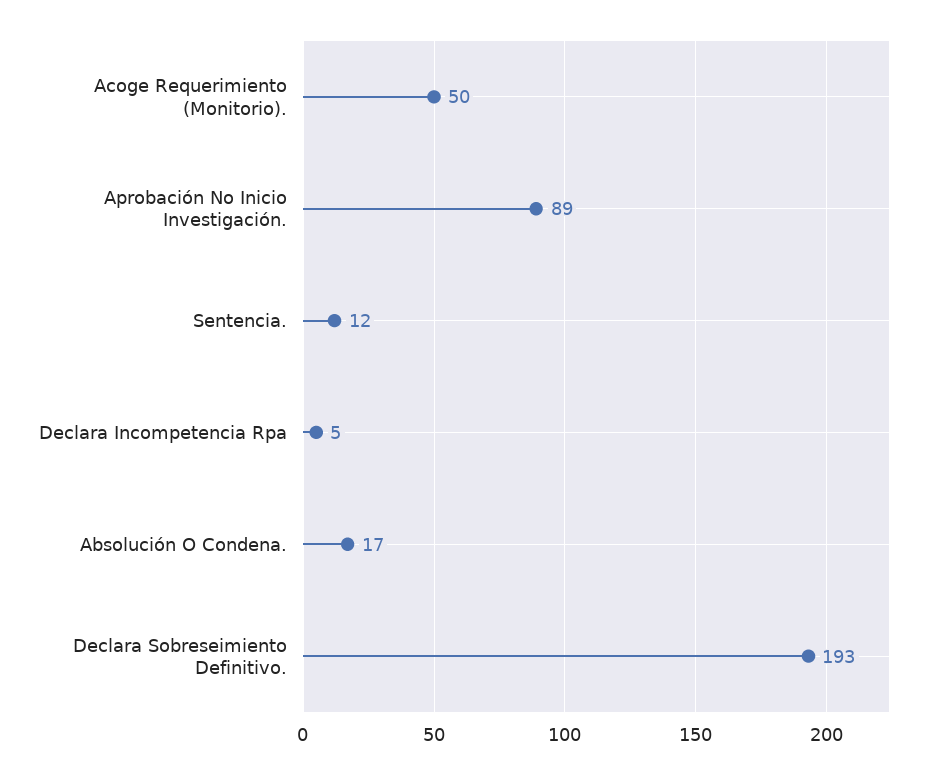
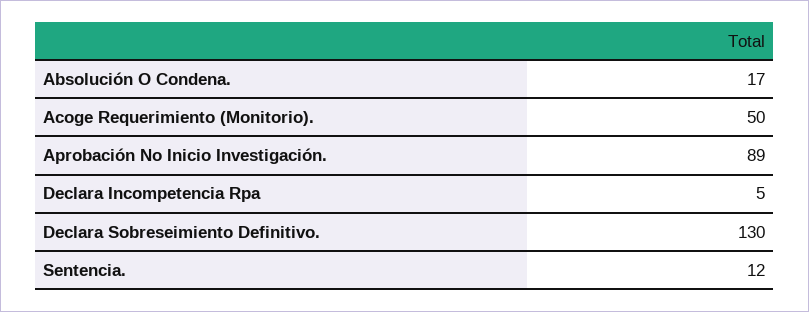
  {
    "Acoge Requerimiento (Monitorio).": 50,
    "Aprobación No Inicio Investigación.": 89,
    "Sentencia.": 12,
    "Declara Incompetencia Rpa": 5,
    "Absolución O Condena.": 17,
-   "Declara Sobreseimiento Definitivo.": 193
+   "Declara Sobreseimiento Definitivo.": 130
  }

